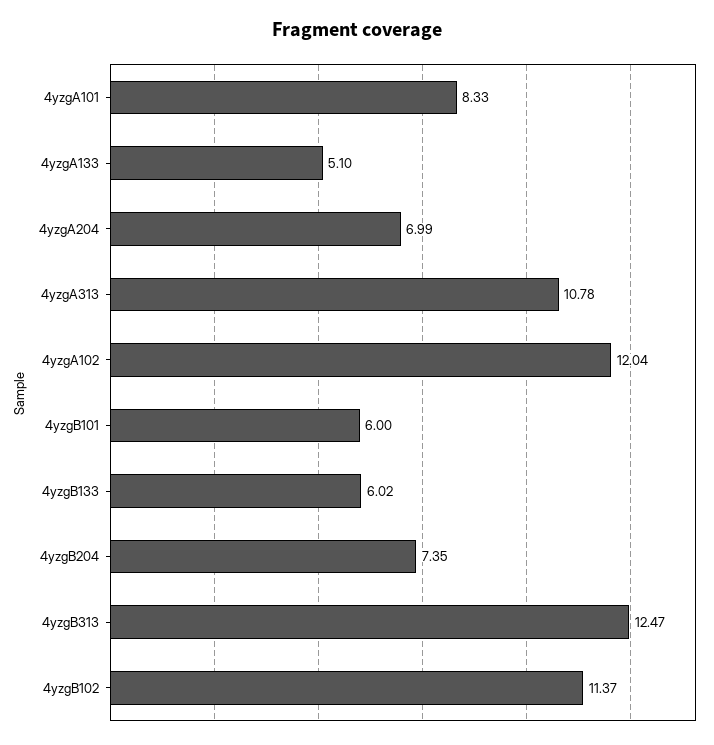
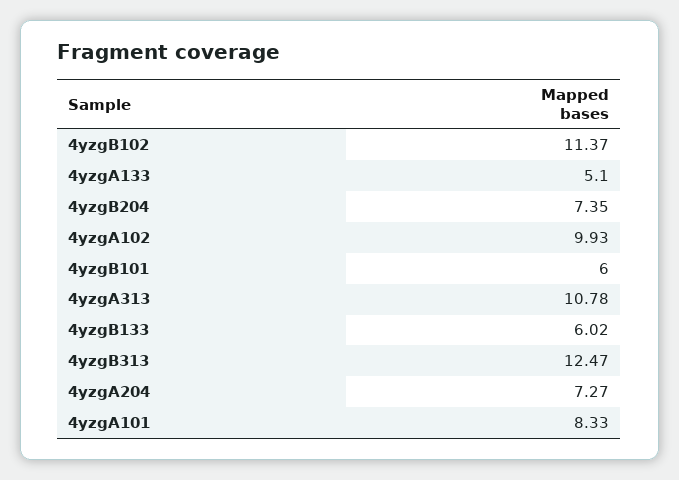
  {
    "4yzgA101": 8.33,
    "4yzgA133": 5.1,
-   "4yzgA204": 6.99,
+   "4yzgA204": 7.27,
    "4yzgA313": 10.78,
-   "4yzgA102": 12.04,
+   "4yzgA102": 9.93,
    "4yzgB101": 6,
    "4yzgB133": 6.02,
    "4yzgB204": 7.35,
    "4yzgB313": 12.47,
    "4yzgB102": 11.37
  }

